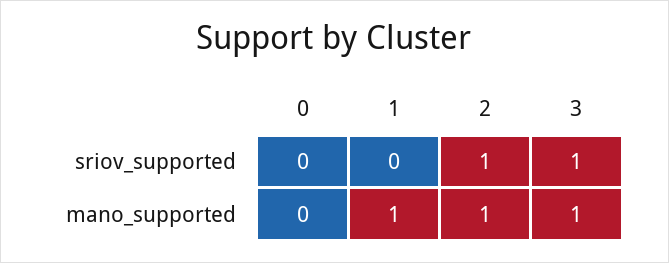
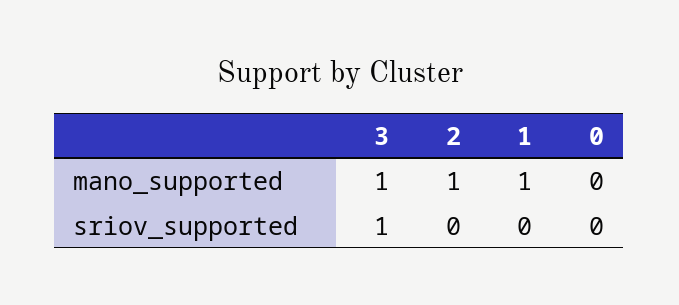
  {
    "0": {
      "sriov_supported": 0,
      "mano_supported": 0
    },
    "1": {
      "sriov_supported": 0,
      "mano_supported": 1
    },
    "2": {
-     "sriov_supported": 1,
+     "sriov_supported": 0,
      "mano_supported": 1
    },
    "3": {
      "sriov_supported": 1,
      "mano_supported": 1
    }
  }

